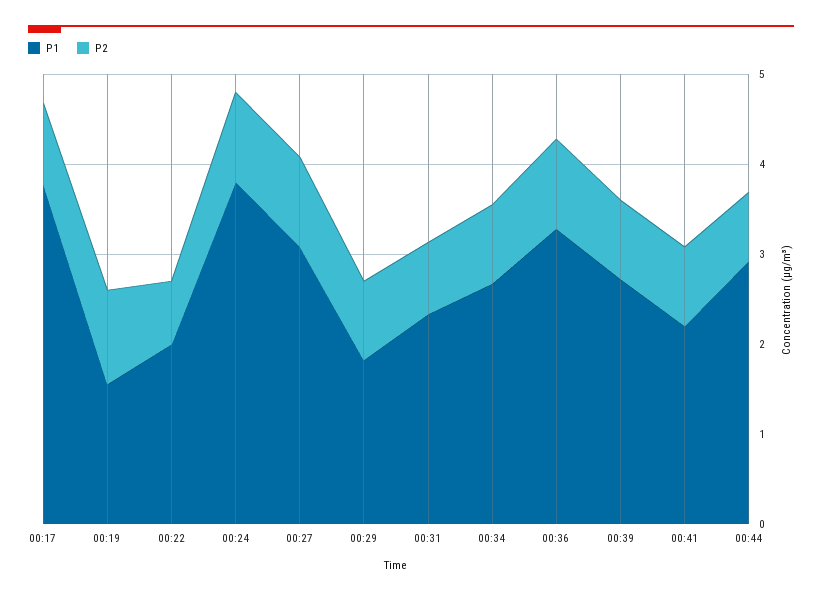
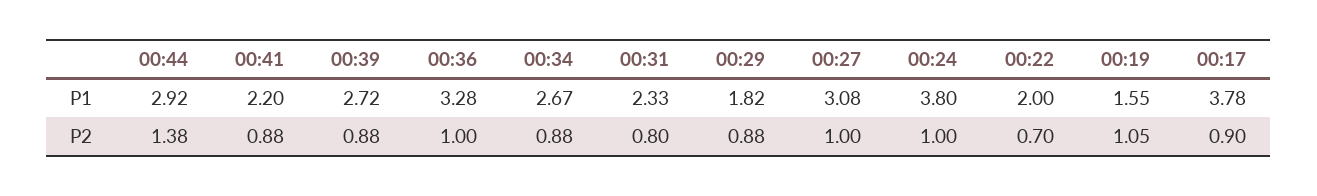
  {
    "P1": {
      "00:17": 3.78,
      "00:19": 1.55,
      "00:22": 2,
      "00:24": 3.8,
      "00:27": 3.08,
      "00:29": 1.82,
      "00:31": 2.33,
      "00:34": 2.67,
      "00:36": 3.28,
      "00:39": 2.72,
      "00:41": 2.2,
      "00:44": 2.92
    },
    "P2": {
      "00:17": 0.9,
      "00:19": 1.05,
      "00:22": 0.7,
      "00:24": 1,
      "00:27": 1,
      "00:29": 0.88,
      "00:31": 0.8,
      "00:34": 0.88,
      "00:36": 1,
      "00:39": 0.88,
      "00:41": 0.88,
-     "00:44": 0.8
+     "00:44": 1.38
    }
  }

